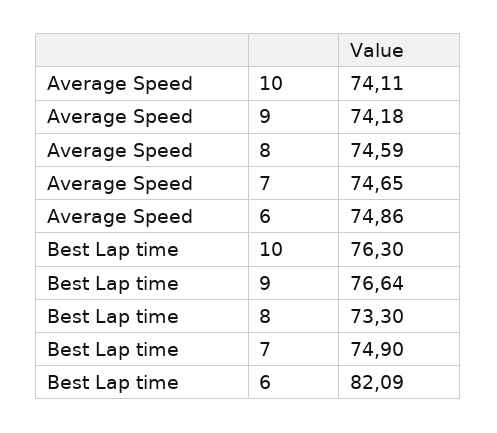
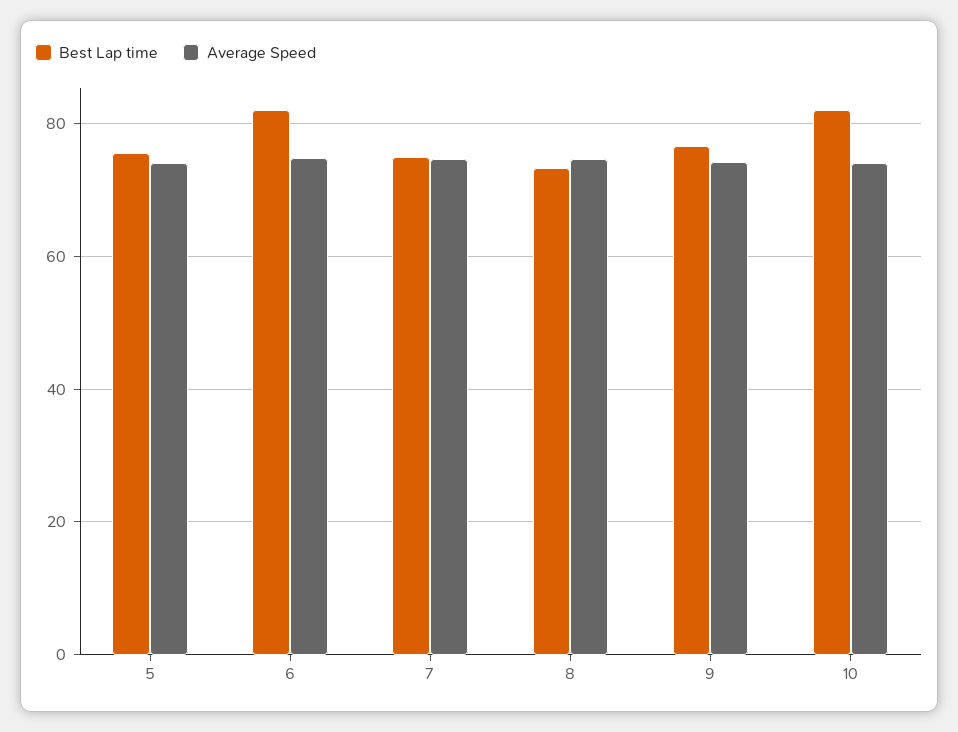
  {
    "Average Speed": {
      "10": 74.11,
      "9": 74.18,
      "8": 74.59,
      "7": 74.65,
-     "6": 74.86
+     "6": 74.86,
+     "5": 74
    },
    "Best Lap time": {
-     "10": 76.3,
+     "10": 82,
      "9": 76.64,
      "8": 73.3,
      "7": 74.9,
-     "6": 82.09
+     "6": 82.09,
+     "5": 76
    }
  }

